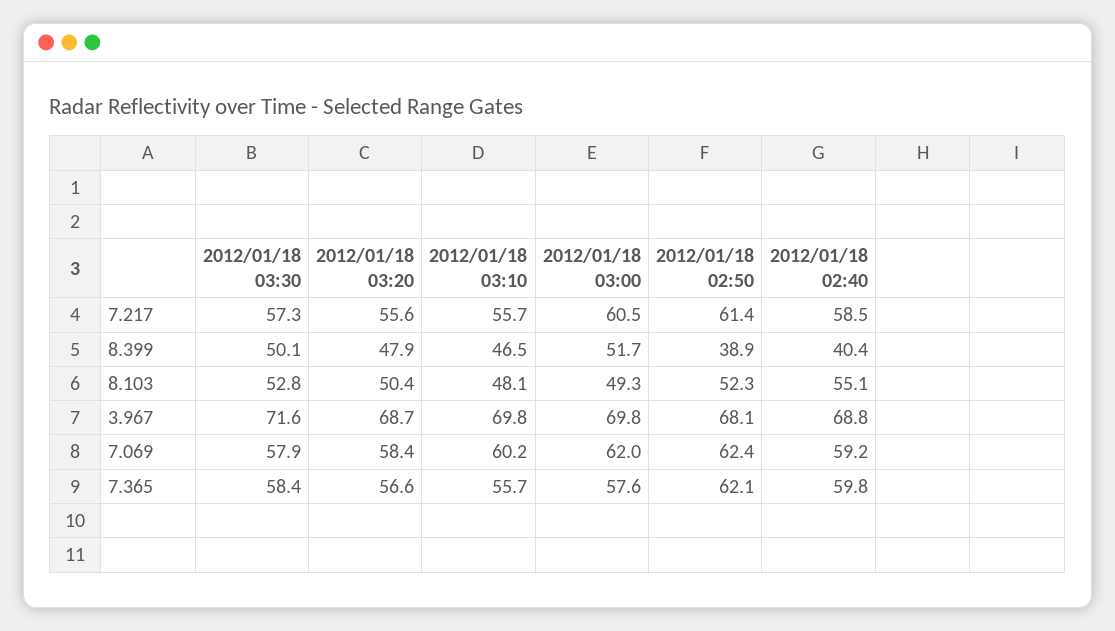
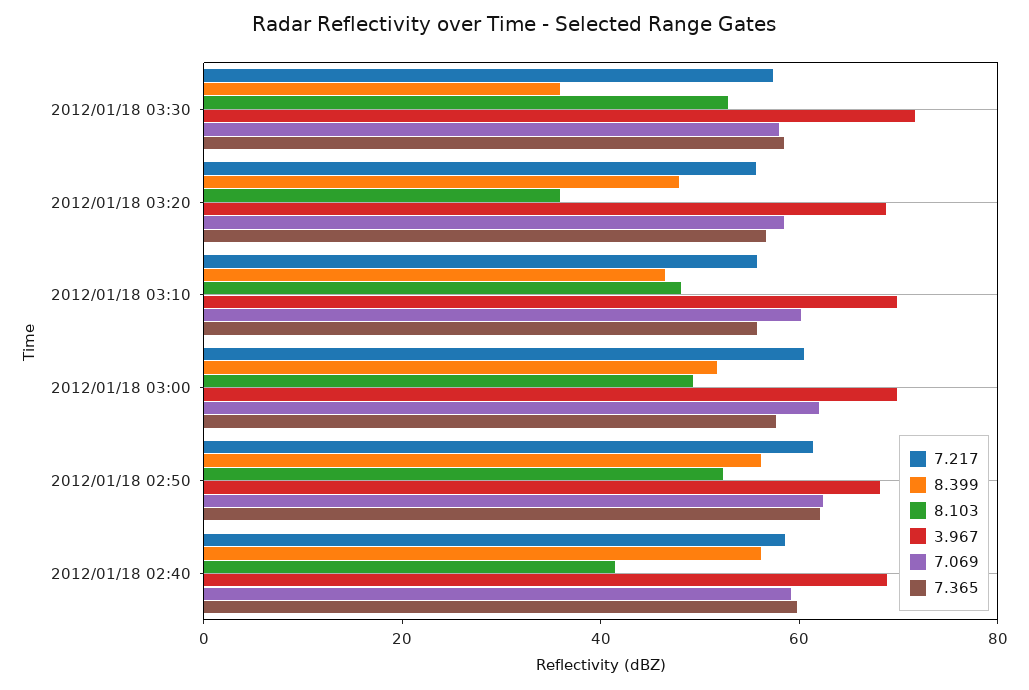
  {
    "7.217": {
      "2012/01/18 03:30": 57.3,
      "2012/01/18 03:20": 55.6,
      "2012/01/18 03:10": 55.7,
      "2012/01/18 03:00": 60.5,
      "2012/01/18 02:50": 61.4,
      "2012/01/18 02:40": 58.5
    },
    "8.399": {
-     "2012/01/18 03:30": 50.1,
+     "2012/01/18 03:30": 35,
      "2012/01/18 03:20": 47.9,
      "2012/01/18 03:10": 46.5,
      "2012/01/18 03:00": 51.7,
-     "2012/01/18 02:50": 38.9,
+     "2012/01/18 02:50": 55,
-     "2012/01/18 02:40": 40.4
+     "2012/01/18 02:40": 55
    },
    "8.103": {
      "2012/01/18 03:30": 52.8,
-     "2012/01/18 03:20": 50.4,
+     "2012/01/18 03:20": 35,
      "2012/01/18 03:10": 48.1,
      "2012/01/18 03:00": 49.3,
      "2012/01/18 02:50": 52.3,
-     "2012/01/18 02:40": 55.1
+     "2012/01/18 02:40": 40
    },
    "3.967": {
      "2012/01/18 03:30": 71.6,
      "2012/01/18 03:20": 68.7,
      "2012/01/18 03:10": 69.8,
      "2012/01/18 03:00": 69.8,
      "2012/01/18 02:50": 68.1,
      "2012/01/18 02:40": 68.8
    },
    "7.069": {
      "2012/01/18 03:30": 57.9,
      "2012/01/18 03:20": 58.4,
      "2012/01/18 03:10": 60.2,
      "2012/01/18 03:00": 62,
      "2012/01/18 02:50": 62.4,
      "2012/01/18 02:40": 59.2
    },
    "7.365": {
      "2012/01/18 03:30": 58.4,
      "2012/01/18 03:20": 56.6,
      "2012/01/18 03:10": 55.7,
      "2012/01/18 03:00": 57.6,
      "2012/01/18 02:50": 62.1,
      "2012/01/18 02:40": 59.8
    }
  }

